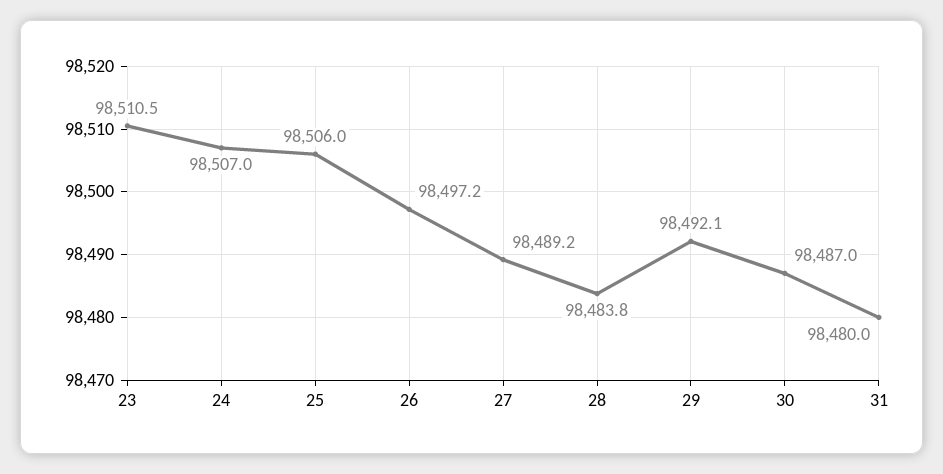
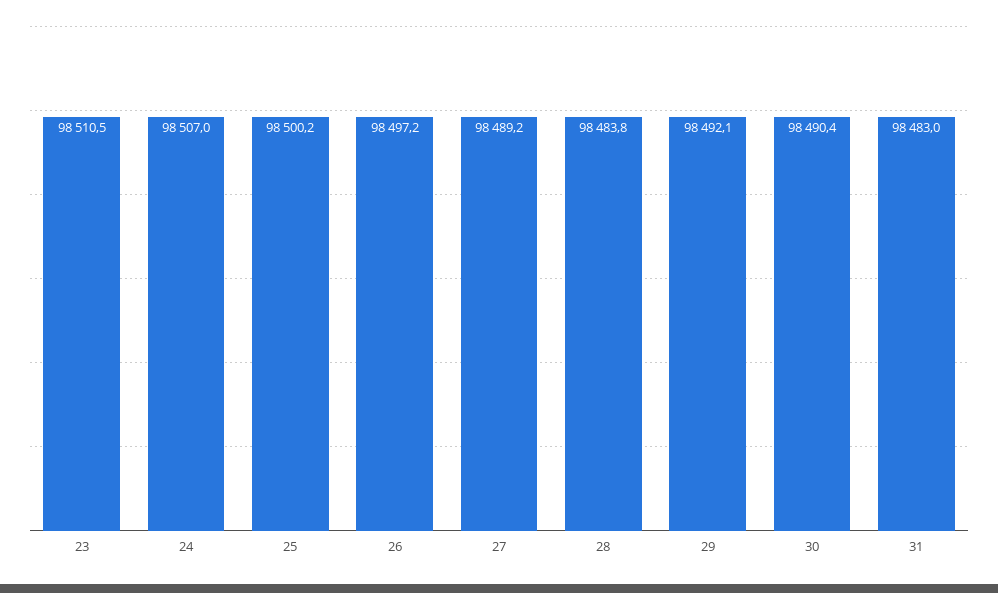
  {
    "23": 98510.5,
    "24": 98507,
-   "25": 98506,
+   "25": 98500.2,
    "26": 98497.2,
    "27": 98489.2,
    "28": 98483.8,
    "29": 98492.1,
-   "30": 98487,
+   "30": 98490.4,
-   "31": 98480
+   "31": 98483
  }

